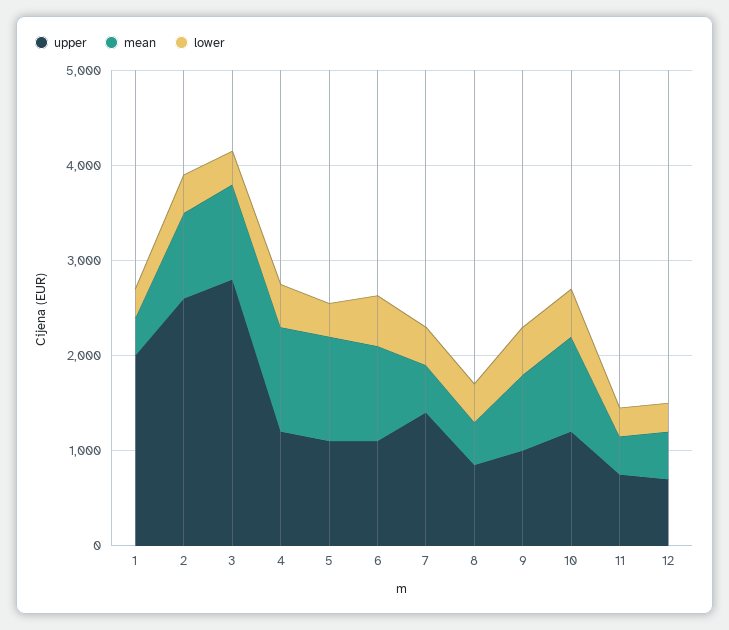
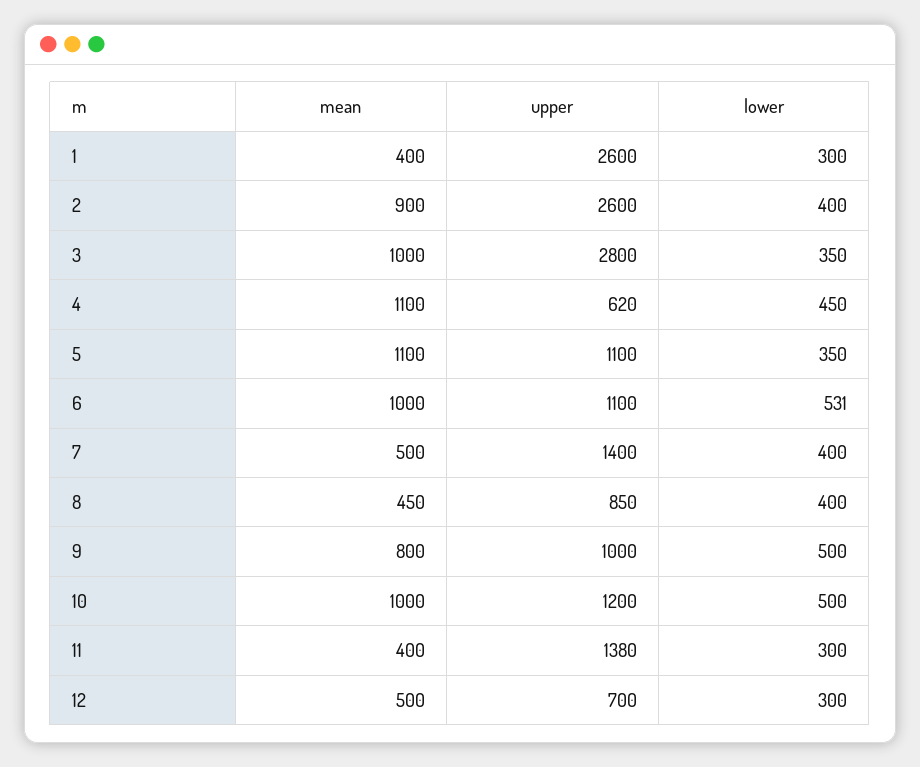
  {
    "upper": {
-     "1": 2000,
+     "1": 2600,
      "2": 2600,
      "3": 2800,
-     "4": 1200,
+     "4": 620,
      "5": 1100,
      "6": 1100,
      "7": 1400,
      "8": 850,
      "9": 1000,
      "10": 1200,
-     "11": 800,
+     "11": 1380,
      "12": 700
    },
    "mean": {
      "1": 400,
      "2": 900,
      "3": 1000,
      "4": 1100,
      "5": 1100,
      "6": 1000,
      "7": 500,
      "8": 450,
      "9": 800,
      "10": 1000,
      "11": 400,
      "12": 500
    },
    "lower": {
      "1": 300,
      "2": 400,
      "3": 350,
      "4": 450,
      "5": 350,
      "6": 531,
      "7": 400,
      "8": 400,
      "9": 500,
      "10": 500,
      "11": 300,
      "12": 300
    }
  }

